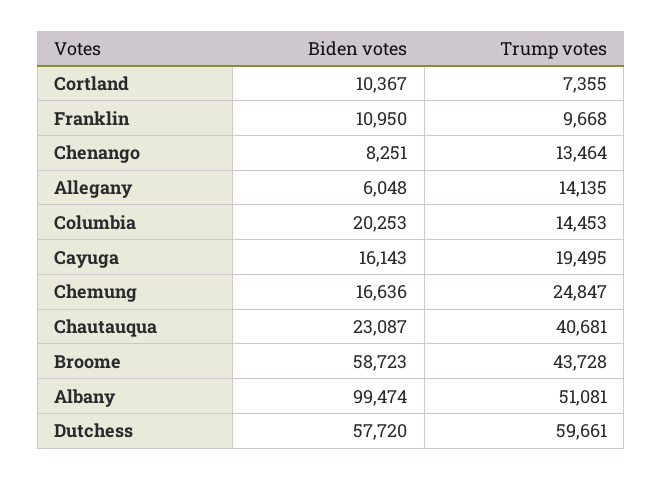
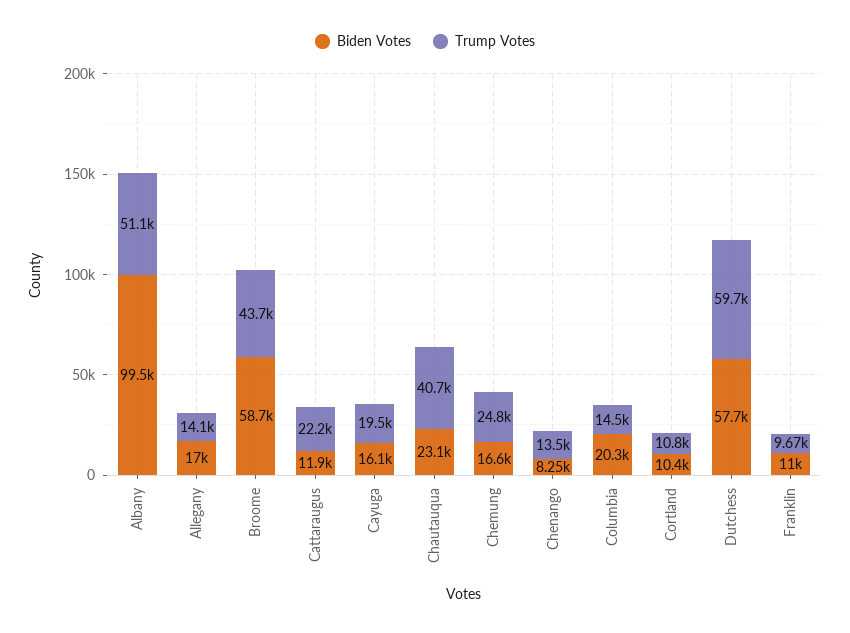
  {
    "Biden votes": {
      "Cortland": 10367,
      "Franklin": 10950,
      "Chenango": 8251,
-     "Allegany": 6048,
+     "Allegany": 17000,
      "Columbia": 20253,
      "Cayuga": 16143,
      "Chemung": 16636,
      "Chautauqua": 23087,
      "Broome": 58723,
      "Albany": 99474,
-     "Dutchess": 57720
+     "Dutchess": 57720,
+     "Cattaraugus": 11900
    },
    "Trump votes": {
-     "Cortland": 7355,
+     "Cortland": 10800,
      "Franklin": 9668,
      "Chenango": 13464,
      "Allegany": 14135,
      "Columbia": 14453,
      "Cayuga": 19495,
      "Chemung": 24847,
      "Chautauqua": 40681,
      "Broome": 43728,
      "Albany": 51081,
-     "Dutchess": 59661
+     "Dutchess": 59661,
+     "Cattaraugus": 22200
    }
  }

